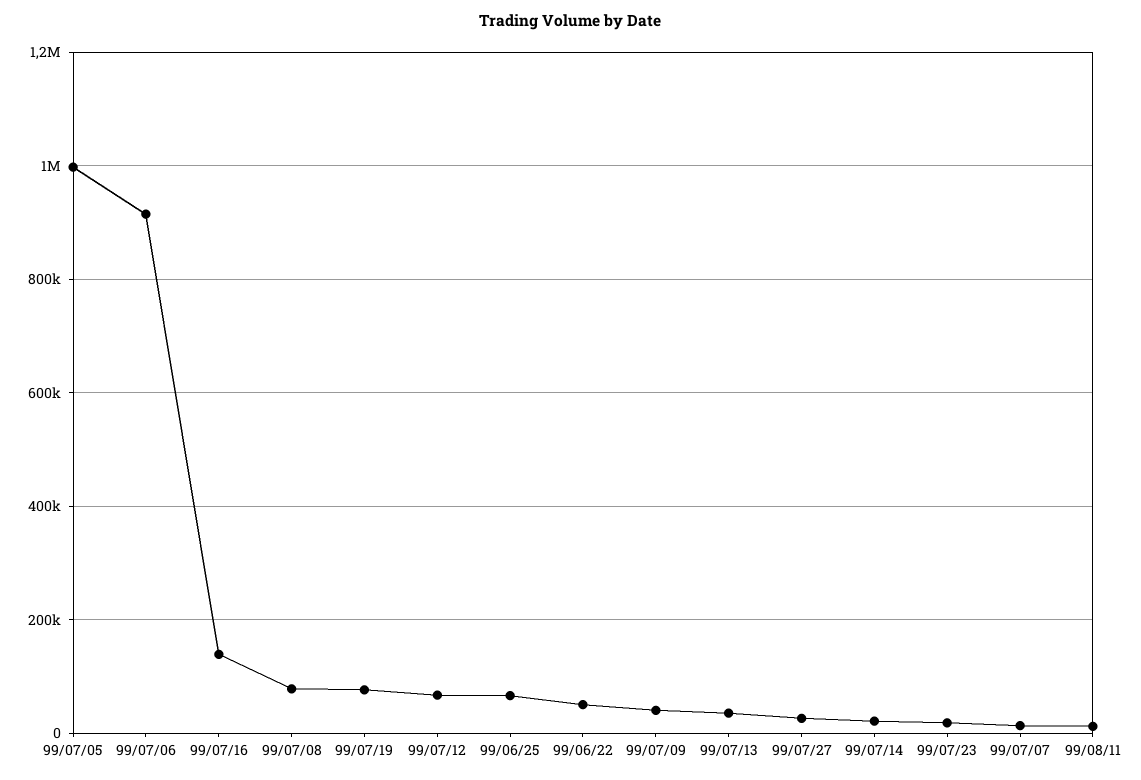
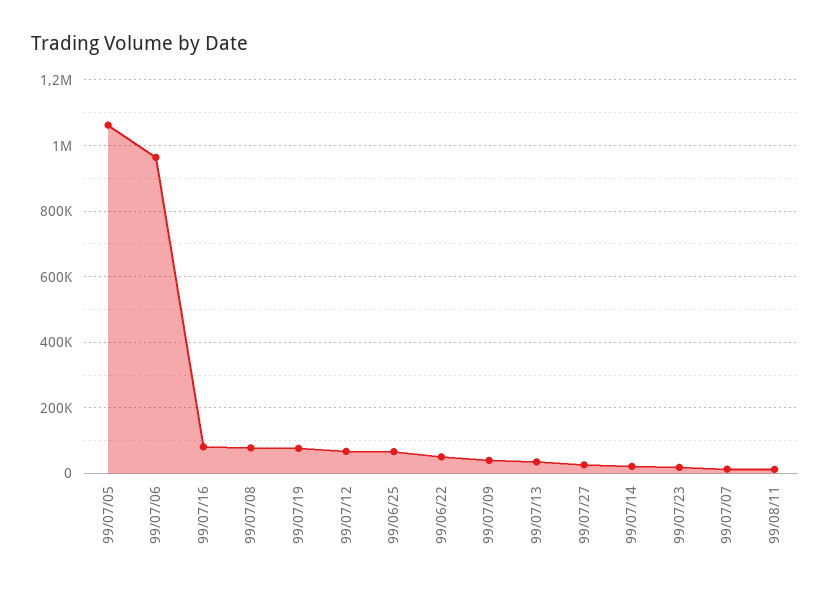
  {
-   "99/07/05": 1000000,
+   "99/07/05": 1060000,
-   "99/07/06": 920000,
+   "99/07/06": 960000,
-   "99/07/16": 140000,
+   "99/07/16": 80000,
    "99/07/08": 80000,
    "99/07/19": 80000,
    "99/07/12": 60000,
    "99/06/25": 60000,
    "99/06/22": 60000,
    "99/07/09": 40000,
    "99/07/13": 40000,
    "99/07/27": 20000,
    "99/07/14": 20000,
    "99/07/23": 20000,
    "99/07/07": 20000,
    "99/08/11": 20000
  }

